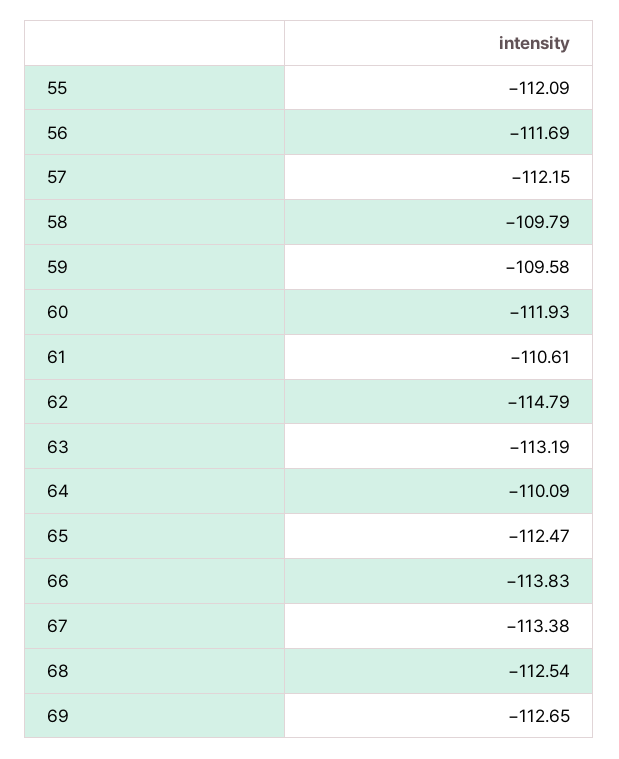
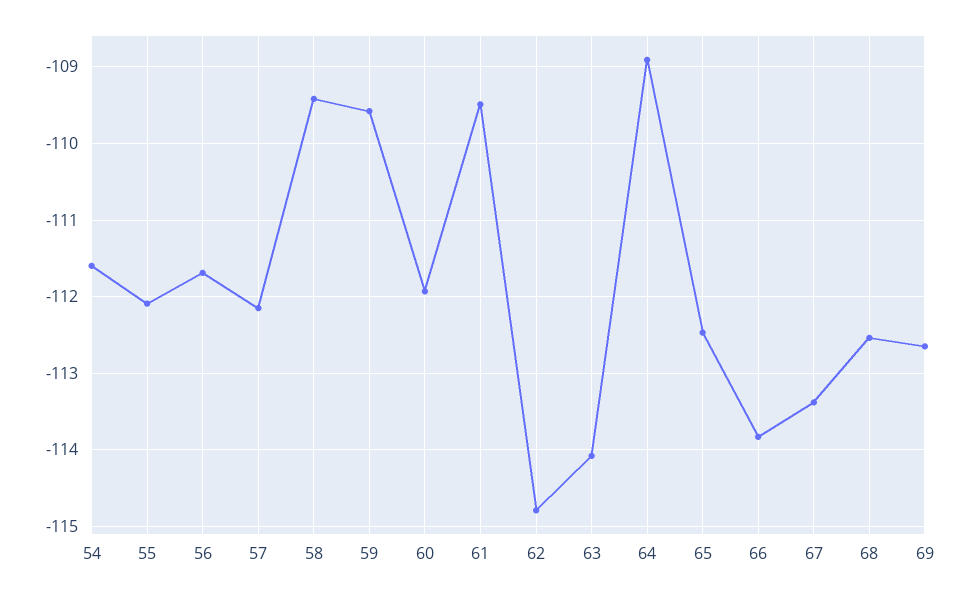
  {
    "55": -112.09,
    "56": -111.69,
    "57": -112.15,
-   "58": -109.79,
+   "58": -109.4,
    "59": -109.58,
    "60": -111.93,
-   "61": -110.61,
+   "61": -109.5,
    "62": -114.79,
-   "63": -113.19,
+   "63": -114.1,
-   "64": -110.09,
+   "64": -108.9,
    "65": -112.47,
    "66": -113.83,
    "67": -113.38,
    "68": -112.54,
-   "69": -112.65
+   "69": -112.65,
+   "54": -111.6
  }

